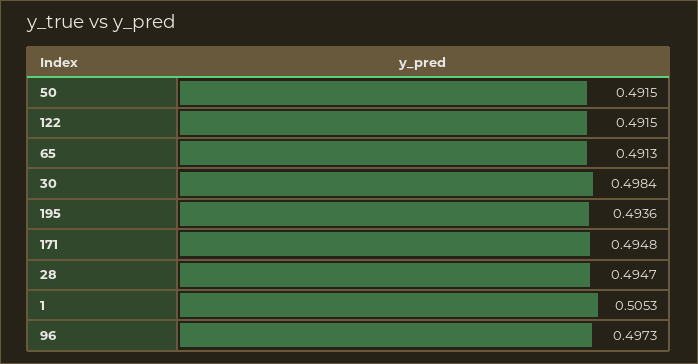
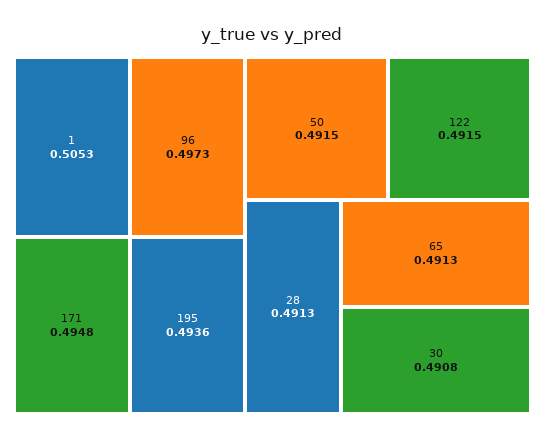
  {
    "50": 0.4915,
    "122": 0.4915,
    "65": 0.4913,
-   "30": 0.4984,
+   "30": 0.4908,
    "195": 0.4936,
    "171": 0.4948,
-   "28": 0.4947,
+   "28": 0.4913,
    "1": 0.5053,
    "96": 0.4973
  }

